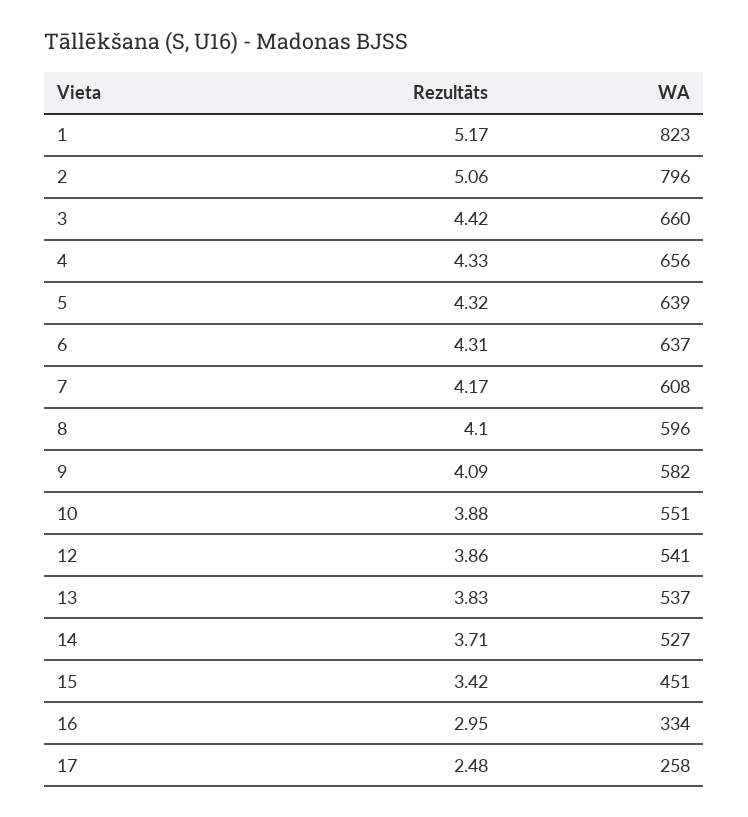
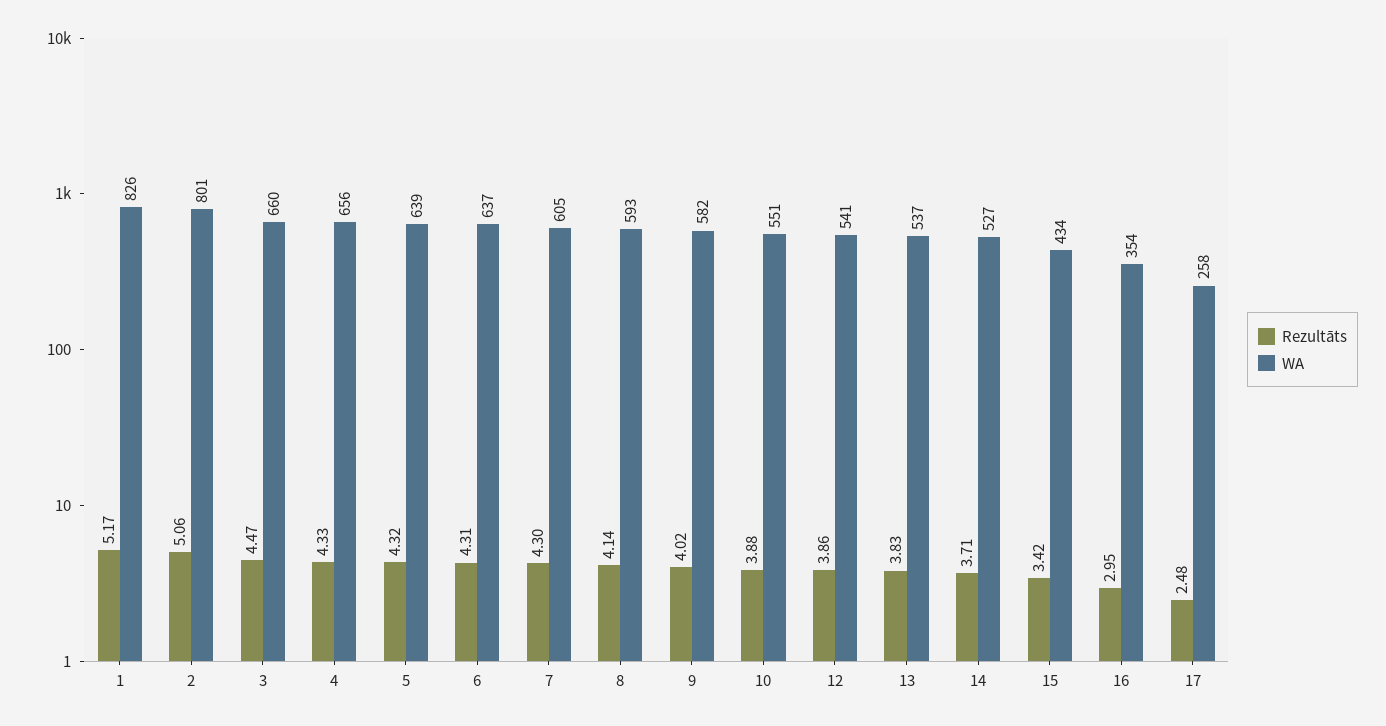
  {
    "Rezultāts": {
      "1": 5.17,
      "2": 5.06,
-     "3": 4.42,
+     "3": 4.47,
      "4": 4.33,
      "5": 4.32,
      "6": 4.31,
-     "7": 4.17,
+     "7": 4.3,
-     "8": 4.1,
+     "8": 4.14,
-     "9": 4.09,
+     "9": 4.02,
      "10": 3.88,
      "12": 3.86,
      "13": 3.83,
      "14": 3.71,
      "15": 3.42,
      "16": 2.95,
      "17": 2.48
    },
    "WA": {
-     "1": 823,
+     "1": 826,
-     "2": 796,
+     "2": 801,
      "3": 660,
      "4": 656,
      "5": 639,
      "6": 637,
-     "7": 608,
+     "7": 605,
-     "8": 596,
+     "8": 593,
      "9": 582,
      "10": 551,
      "12": 541,
      "13": 537,
      "14": 527,
-     "15": 451,
+     "15": 434,
-     "16": 334,
+     "16": 354,
      "17": 258
    }
  }

